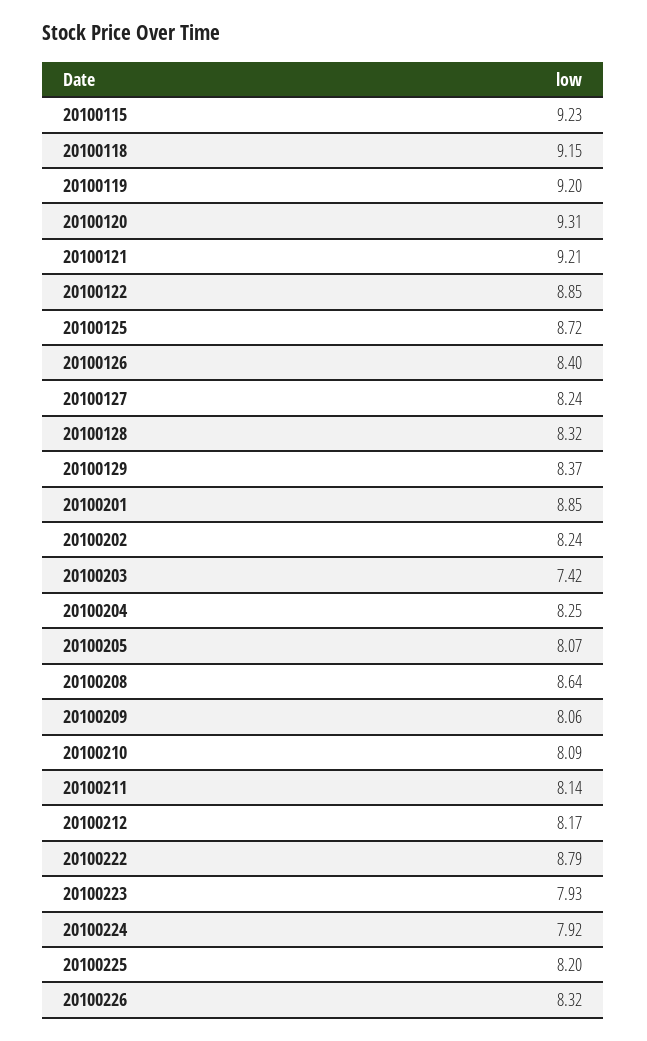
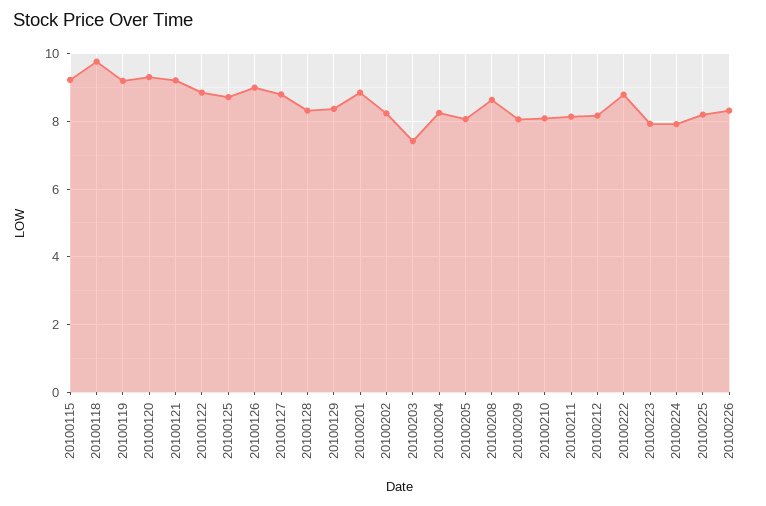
  {
    "20100115": 9.23,
-   "20100118": 9.15,
+   "20100118": 9.8,
    "20100119": 9.2,
    "20100120": 9.31,
    "20100121": 9.21,
    "20100122": 8.85,
    "20100125": 8.72,
-   "20100126": 8.4,
+   "20100126": 9,
-   "20100127": 8.24,
+   "20100127": 8.8,
    "20100128": 8.32,
    "20100129": 8.37,
    "20100201": 8.85,
    "20100202": 8.24,
    "20100203": 7.42,
    "20100204": 8.25,
    "20100205": 8.07,
    "20100208": 8.64,
    "20100209": 8.06,
    "20100210": 8.09,
    "20100211": 8.14,
    "20100212": 8.17,
    "20100222": 8.79,
    "20100223": 7.93,
    "20100224": 7.92,
    "20100225": 8.2,
    "20100226": 8.32
  }

